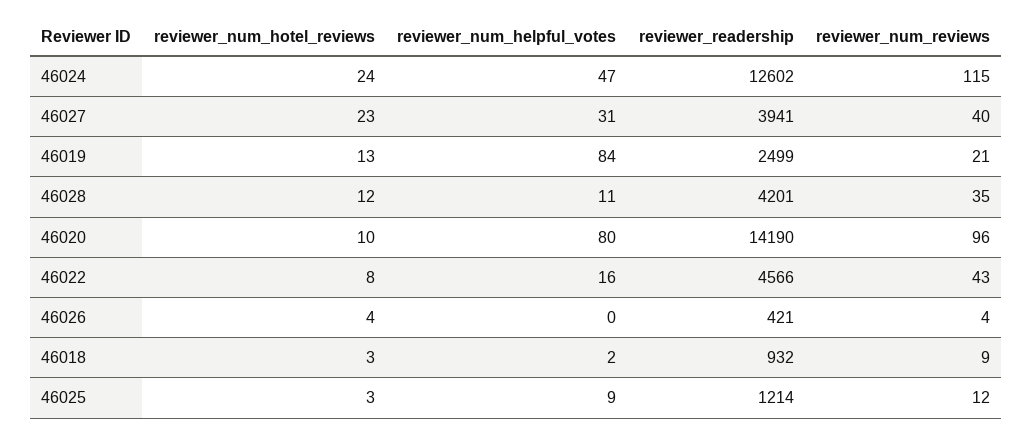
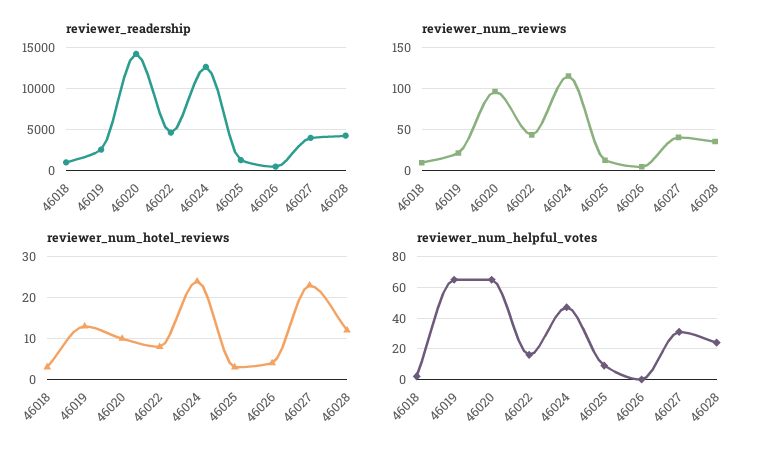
  {
    "reviewer_num_hotel_reviews": {
      "46024": 24,
      "46027": 23,
      "46019": 13,
      "46028": 12,
      "46020": 10,
      "46022": 8,
      "46026": 4,
      "46018": 3,
      "46025": 3
    },
    "reviewer_num_helpful_votes": {
      "46024": 47,
      "46027": 31,
-     "46019": 84,
+     "46019": 65,
-     "46028": 11,
+     "46028": 25,
-     "46020": 80,
+     "46020": 65,
      "46022": 16,
      "46026": 0,
      "46018": 2,
      "46025": 9
    },
    "reviewer_readership": {
      "46024": 12602,
      "46027": 3941,
      "46019": 2499,
      "46028": 4201,
      "46020": 14190,
      "46022": 4566,
      "46026": 421,
      "46018": 932,
      "46025": 1214
    },
    "reviewer_num_reviews": {
      "46024": 115,
      "46027": 40,
      "46019": 21,
      "46028": 35,
      "46020": 96,
      "46022": 43,
      "46026": 4,
      "46018": 9,
      "46025": 12
    }
  }

